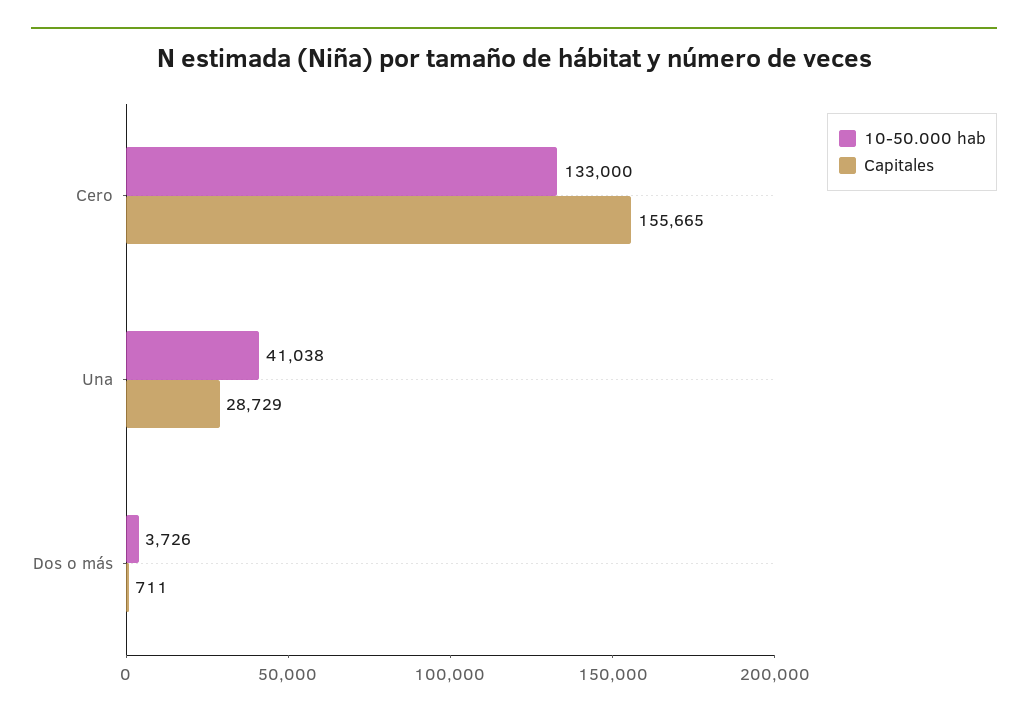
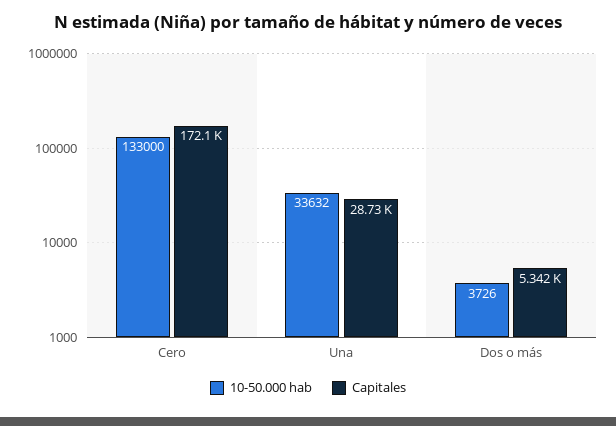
  {
    "10-50.000 hab": {
      "Cero": 133000,
-     "Una": 41038,
+     "Una": 33632,
      "Dos o más": 3726
    },
    "Capitales": {
-     "Cero": 155665,
+     "Cero": 172100,
      "Una": 28729,
-     "Dos o más": 711
+     "Dos o más": 5342
    }
  }

